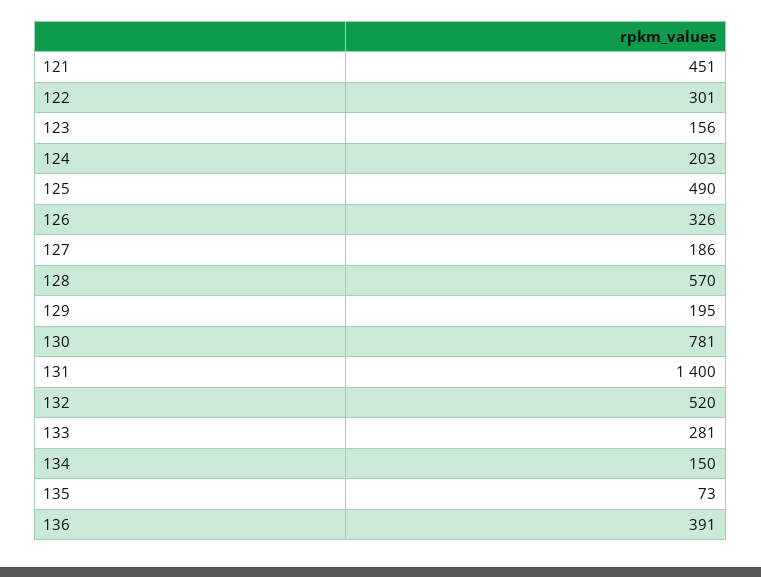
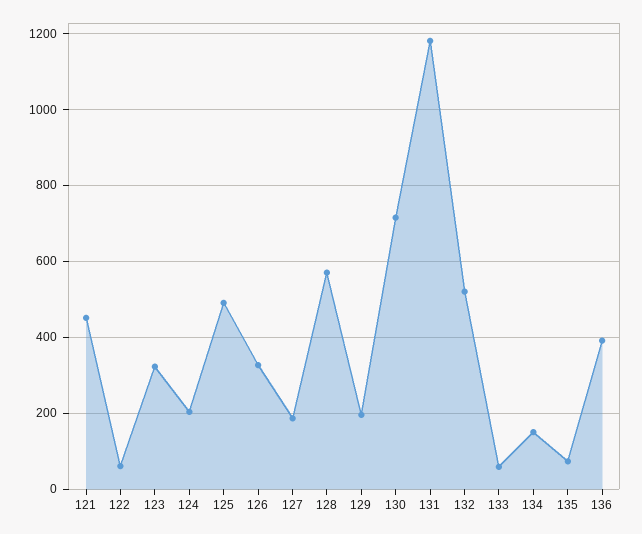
  {
    "121": 451,
-   "122": 301,
+   "122": 60,
-   "123": 156,
+   "123": 320,
    "124": 203,
    "125": 490,
    "126": 326,
    "127": 186,
    "128": 570,
    "129": 195,
-   "130": 781,
+   "130": 720,
-   "131": 1400,
+   "131": 1180,
    "132": 520,
-   "133": 281,
+   "133": 60,
    "134": 150,
    "135": 73,
    "136": 391
  }

